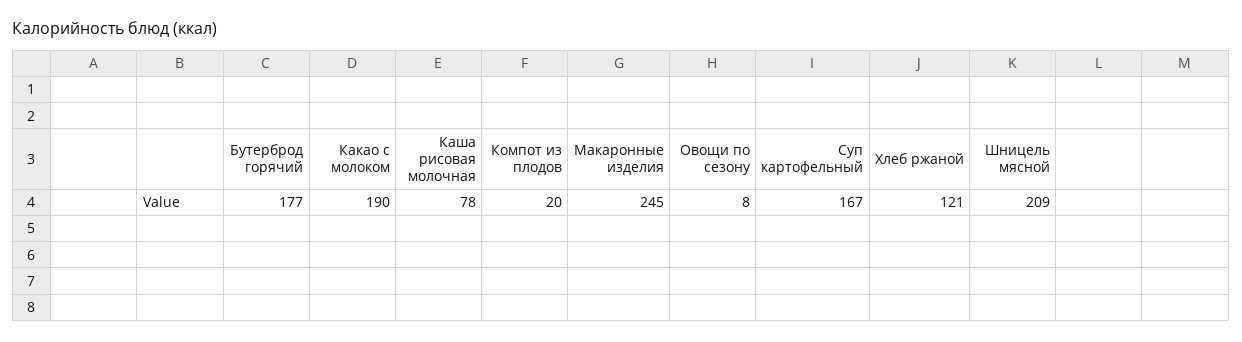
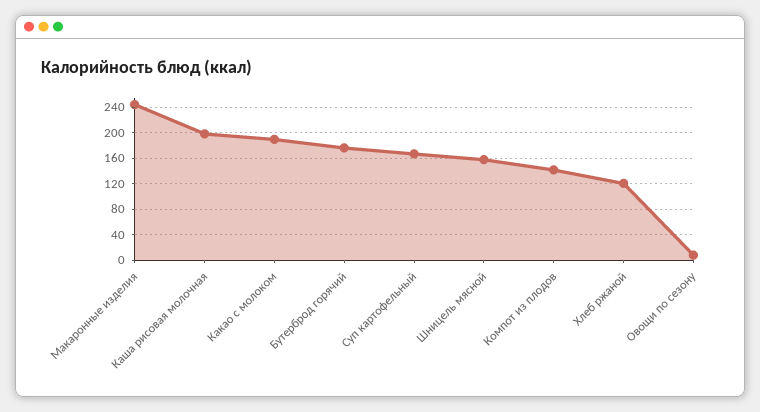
  {
    "Бутерброд горячий": 177,
    "Какао с молоком": 190,
-   "Каша рисовая молочная": 78,
+   "Каша рисовая молочная": 200,
-   "Компот из плодов": 20,
+   "Компот из плодов": 140,
    "Макаронные изделия": 245,
    "Овощи по сезону": 8,
    "Суп картофельный": 167,
    "Хлеб ржаной": 121,
-   "Шницель мясной": 209
+   "Шницель мясной": 160
  }

